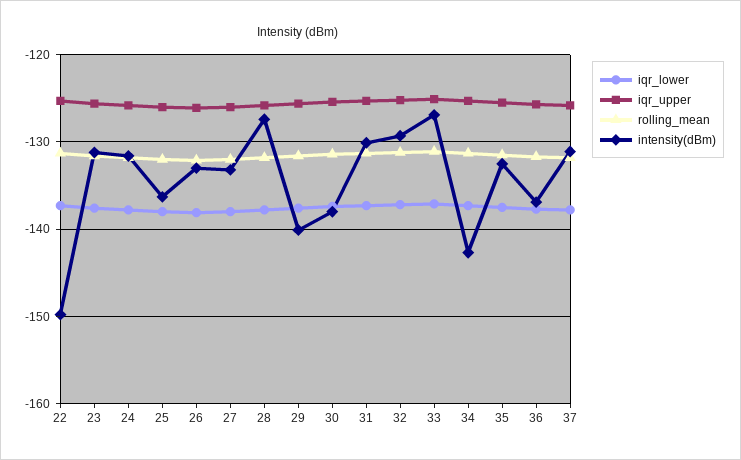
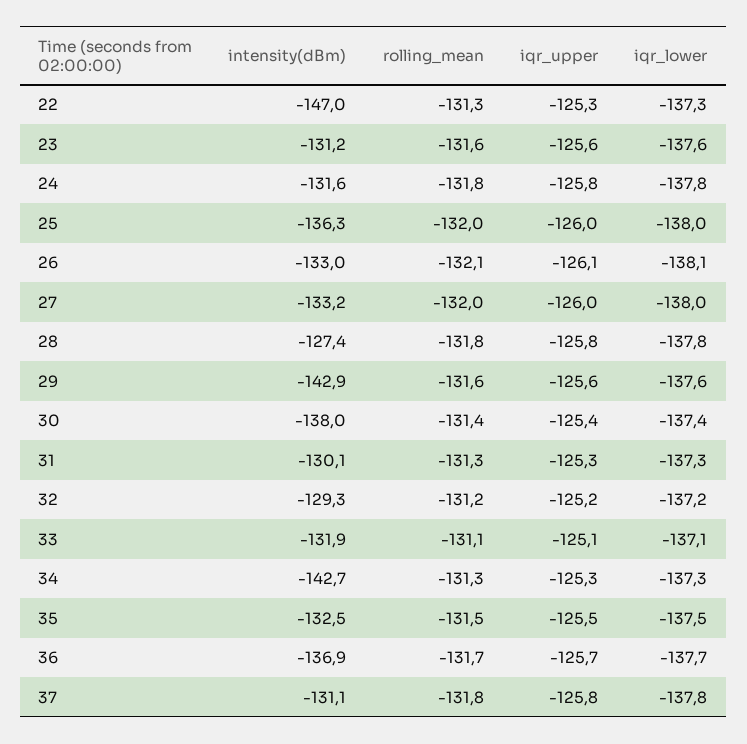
  {
    "iqr_lower": {
      "22": -137.3,
      "23": -137.6,
      "24": -137.8,
      "25": -138,
      "26": -138.1,
      "27": -138,
      "28": -137.8,
      "29": -137.6,
      "30": -137.4,
      "31": -137.3,
      "32": -137.2,
      "33": -137.1,
      "34": -137.3,
      "35": -137.5,
      "36": -137.7,
      "37": -137.8
    },
    "iqr_upper": {
      "22": -125.3,
      "23": -125.6,
      "24": -125.8,
      "25": -126,
      "26": -126.1,
      "27": -126,
      "28": -125.8,
      "29": -125.6,
      "30": -125.4,
      "31": -125.3,
      "32": -125.2,
      "33": -125.1,
      "34": -125.3,
      "35": -125.5,
      "36": -125.7,
      "37": -125.8
    },
    "rolling_mean": {
      "22": -131.3,
      "23": -131.6,
      "24": -131.8,
      "25": -132,
      "26": -132.1,
      "27": -132,
      "28": -131.8,
      "29": -131.6,
      "30": -131.4,
      "31": -131.3,
      "32": -131.2,
      "33": -131.1,
      "34": -131.3,
      "35": -131.5,
      "36": -131.7,
      "37": -131.8
    },
    "intensity(dBm)": {
-     "22": -150,
+     "22": -147,
      "23": -131.2,
      "24": -131.6,
      "25": -136.3,
      "26": -133,
      "27": -133.2,
      "28": -127.4,
-     "29": -140,
+     "29": -142.9,
      "30": -138,
      "31": -130.1,
      "32": -129.3,
-     "33": -127,
+     "33": -131.9,
      "34": -142.7,
      "35": -132.5,
      "36": -136.9,
      "37": -131.1
    }
  }

